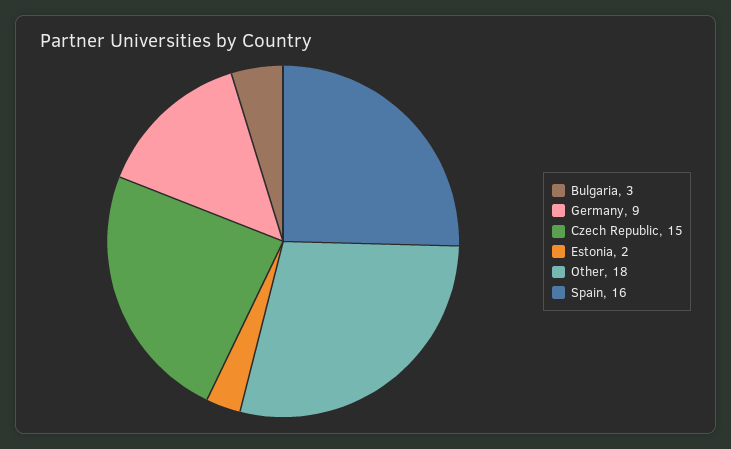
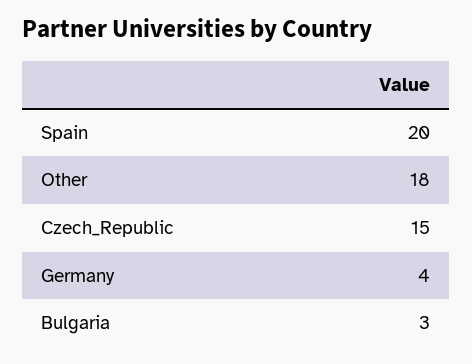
  {
    "Bulgaria": 3,
-   "Germany": 9,
+   "Germany": 4,
    "Czech Republic": 15,
-   "Estonia": 2,
    "Other": 18,
-   "Spain": 16
+   "Spain": 20
  }

